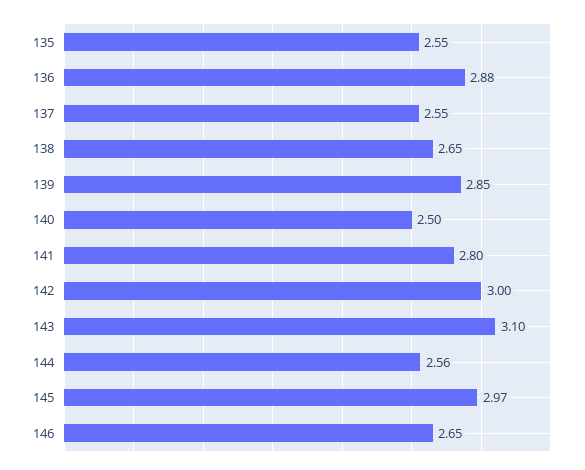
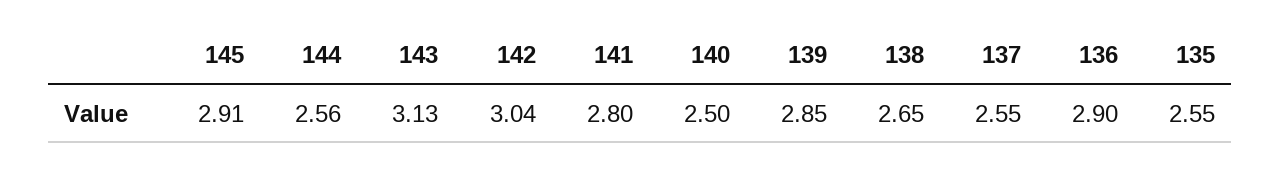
  {
    "135": 2.55,
-   "136": 2.88,
+   "136": 2.9,
    "137": 2.55,
    "138": 2.65,
    "139": 2.85,
    "140": 2.5,
    "141": 2.8,
-   "142": 3,
+   "142": 3.04,
-   "143": 3.1,
+   "143": 3.13,
    "144": 2.56,
-   "145": 2.97,
+   "145": 2.91
-   "146": 2.65
  }

